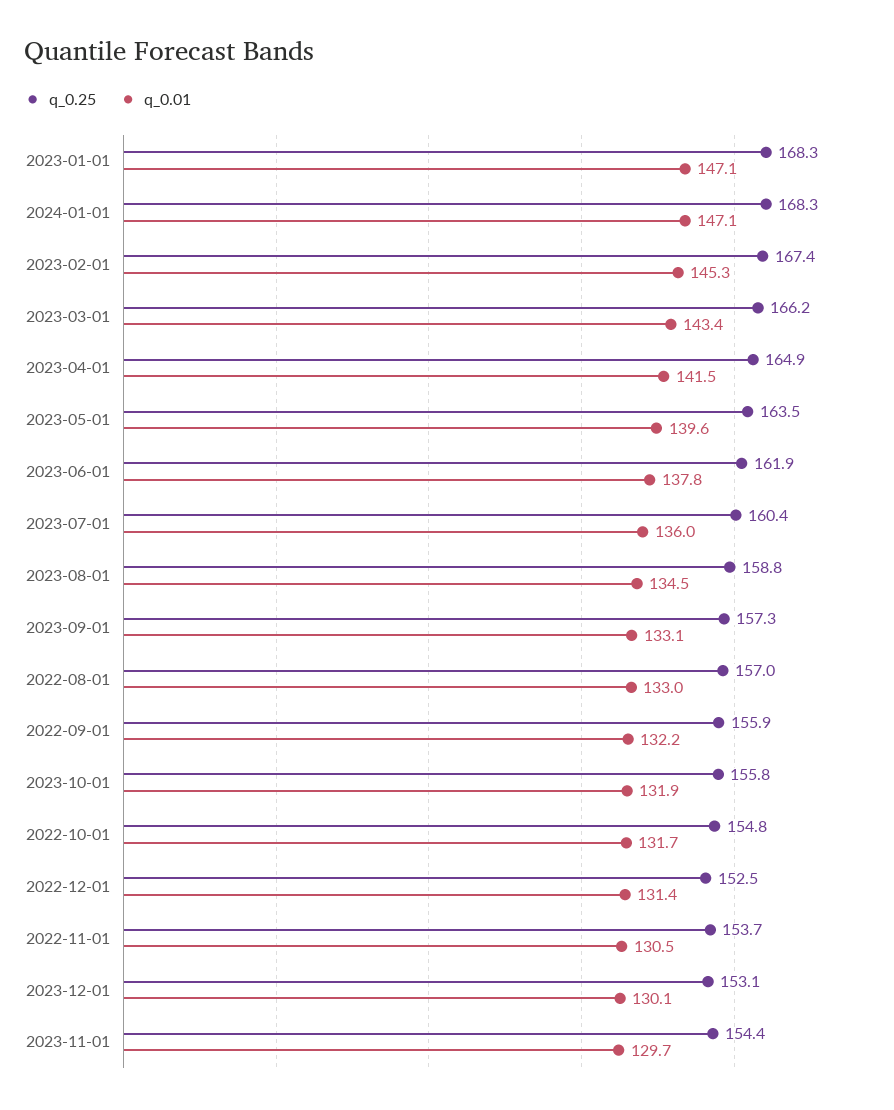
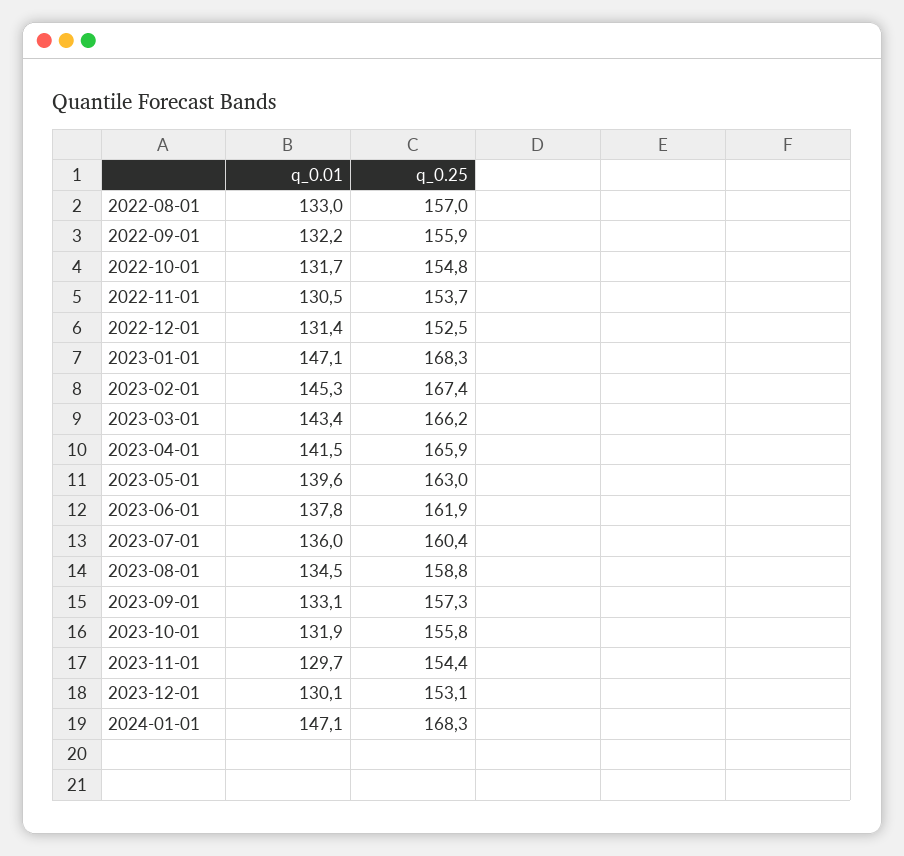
  {
    "q_0.25": {
      "2023-01-01": 168.3,
      "2024-01-01": 168.3,
      "2023-02-01": 167.4,
      "2023-03-01": 166.2,
-     "2023-04-01": 164.9,
+     "2023-04-01": 165.9,
-     "2023-05-01": 163.5,
+     "2023-05-01": 163,
      "2023-06-01": 161.9,
      "2023-07-01": 160.4,
      "2023-08-01": 158.8,
      "2023-09-01": 157.3,
      "2022-08-01": 157,
      "2022-09-01": 155.9,
      "2023-10-01": 155.8,
      "2022-10-01": 154.8,
      "2022-12-01": 152.5,
      "2022-11-01": 153.7,
      "2023-12-01": 153.1,
      "2023-11-01": 154.4
    },
    "q_0.01": {
      "2023-01-01": 147.1,
      "2024-01-01": 147.1,
      "2023-02-01": 145.3,
      "2023-03-01": 143.4,
      "2023-04-01": 141.5,
      "2023-05-01": 139.6,
      "2023-06-01": 137.8,
      "2023-07-01": 136,
      "2023-08-01": 134.5,
      "2023-09-01": 133.1,
      "2022-08-01": 133,
      "2022-09-01": 132.2,
      "2023-10-01": 131.9,
      "2022-10-01": 131.7,
      "2022-12-01": 131.4,
      "2022-11-01": 130.5,
      "2023-12-01": 130.1,
      "2023-11-01": 129.7
    }
  }

